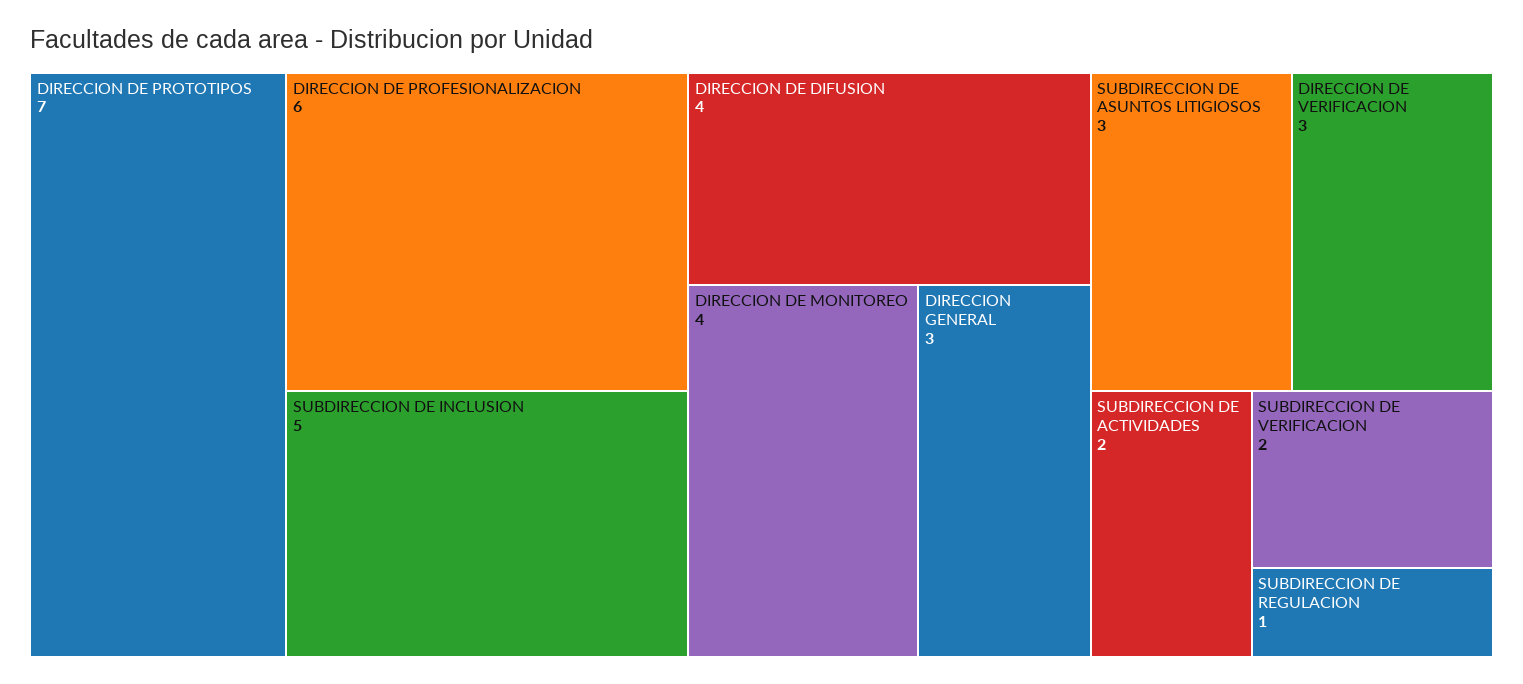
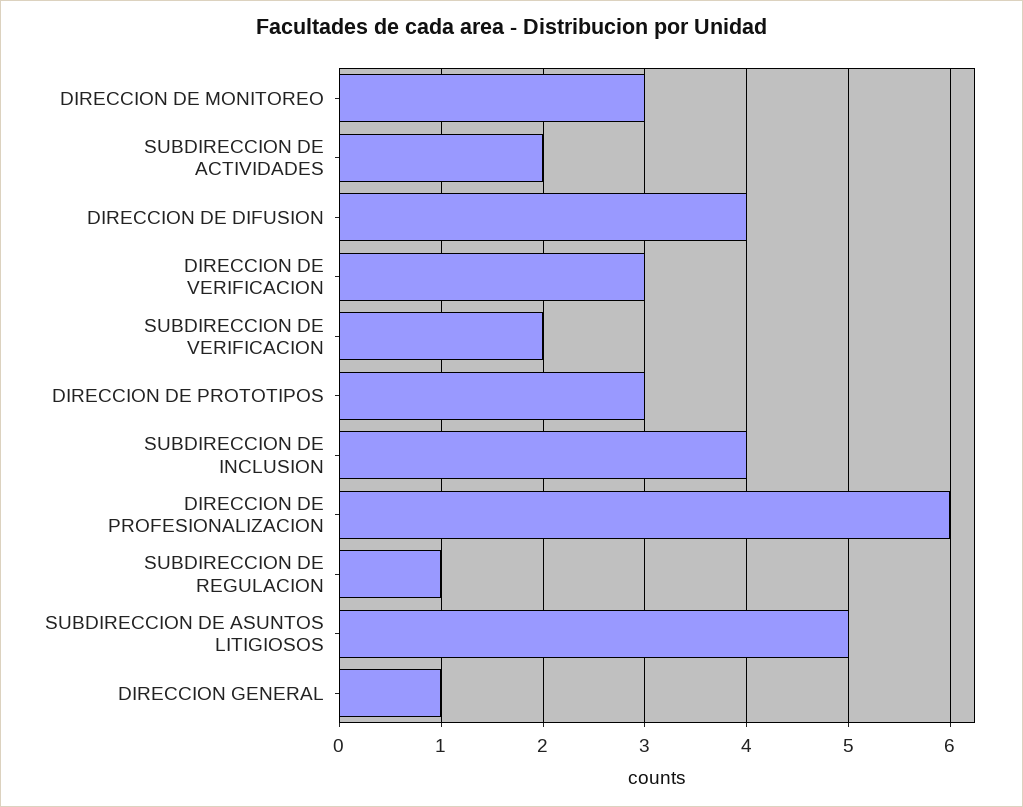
  {
-   "DIRECCION DE PROTOTIPOS": 7,
+   "DIRECCION DE PROTOTIPOS": 3,
    "DIRECCION DE PROFESIONALIZACION": 6,
-   "SUBDIRECCION DE INCLUSION": 5,
+   "SUBDIRECCION DE INCLUSION": 4,
    "DIRECCION DE DIFUSION": 4,
-   "DIRECCION DE MONITOREO": 4,
+   "DIRECCION DE MONITOREO": 3,
-   "DIRECCION GENERAL": 3,
+   "DIRECCION GENERAL": 1,
-   "SUBDIRECCION DE ASUNTOS LITIGIOSOS": 3,
+   "SUBDIRECCION DE ASUNTOS LITIGIOSOS": 5,
    "DIRECCION DE VERIFICACION": 3,
    "SUBDIRECCION DE ACTIVIDADES": 2,
    "SUBDIRECCION DE VERIFICACION": 2,
    "SUBDIRECCION DE REGULACION": 1
  }

